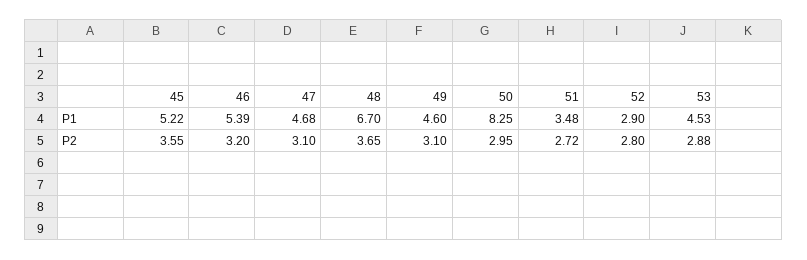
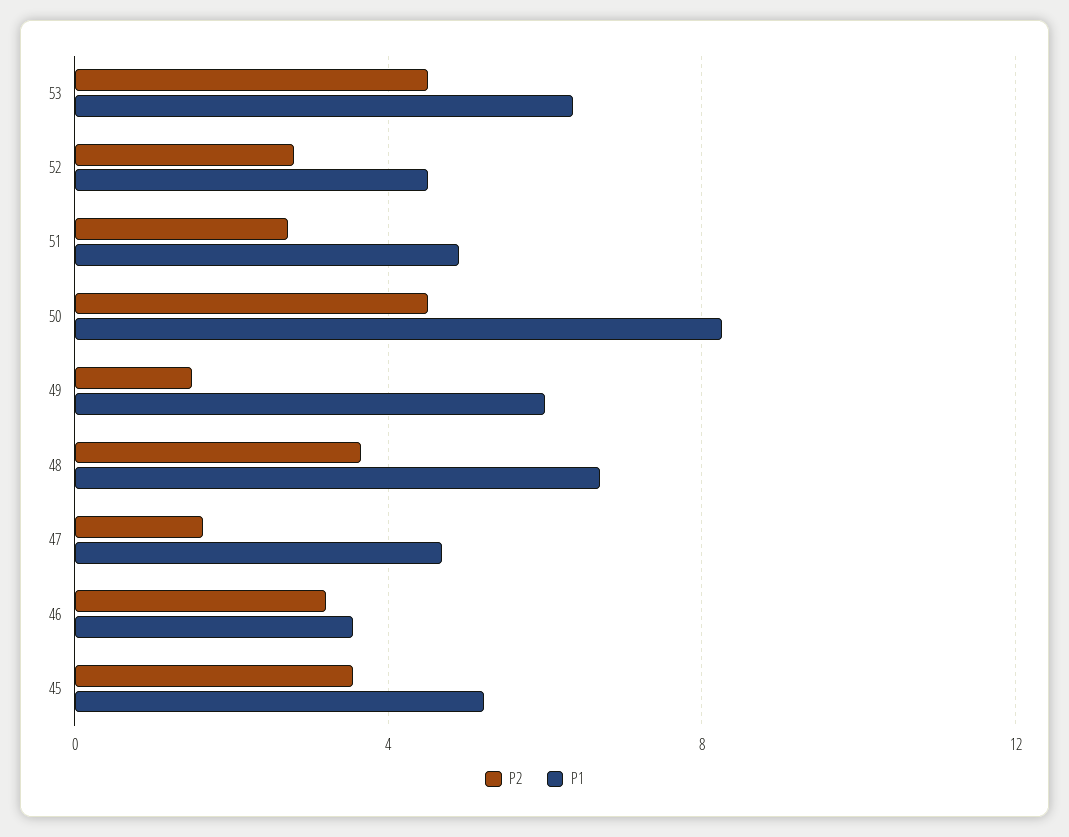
  {
    "P1": {
      "45": 5.22,
-     "46": 5.39,
+     "46": 3.5,
      "47": 4.68,
      "48": 6.7,
-     "49": 4.6,
+     "49": 6,
      "50": 8.25,
-     "51": 3.48,
+     "51": 5,
-     "52": 2.9,
+     "52": 4.5,
-     "53": 4.53
+     "53": 6.5
    },
    "P2": {
      "45": 3.55,
      "46": 3.2,
-     "47": 3.1,
+     "47": 1.5,
      "48": 3.65,
-     "49": 3.1,
+     "49": 1.5,
-     "50": 2.95,
+     "50": 4.5,
      "51": 2.72,
      "52": 2.8,
-     "53": 2.88
+     "53": 4.5
    }
  }

